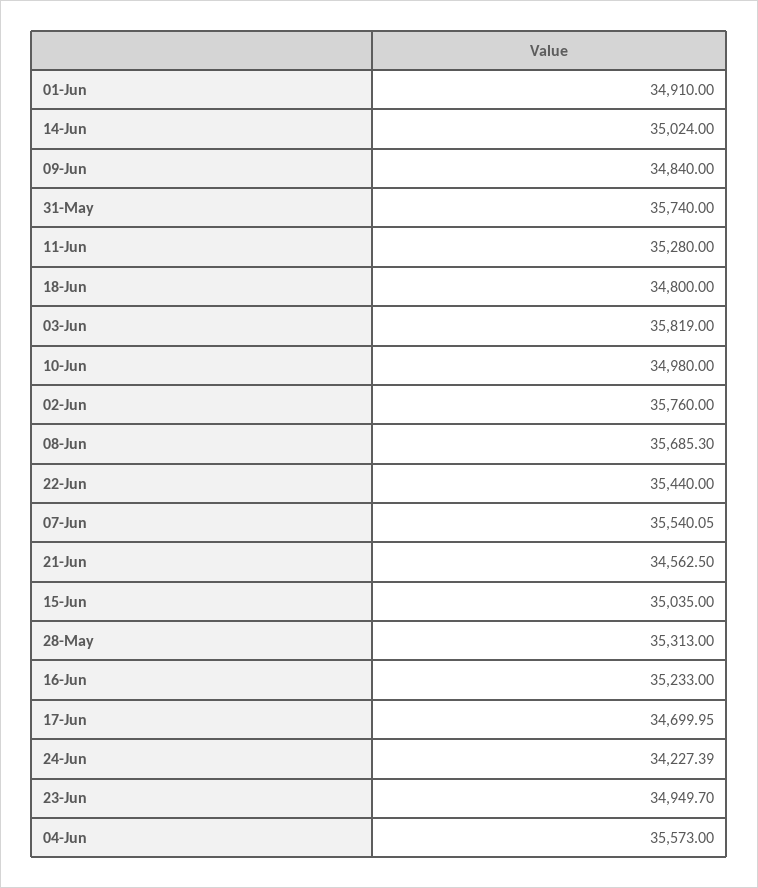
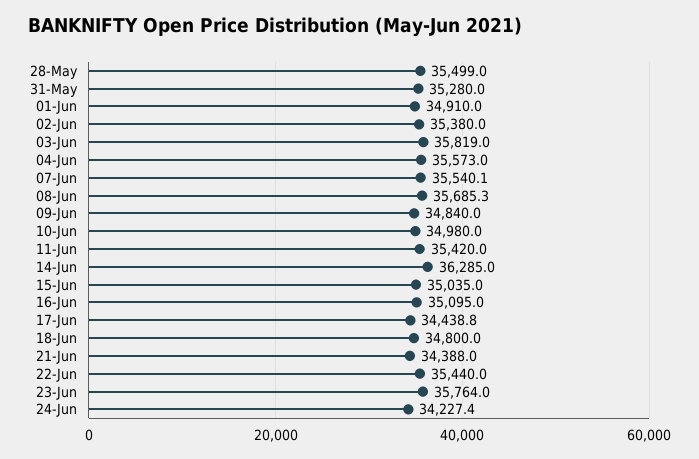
  {
    "01-Jun": 34910,
-   "14-Jun": 35024,
+   "14-Jun": 36285,
    "09-Jun": 34840,
-   "31-May": 35740,
+   "31-May": 35280,
-   "11-Jun": 35280,
+   "11-Jun": 35420,
    "18-Jun": 34800,
    "03-Jun": 35819,
    "10-Jun": 34980,
-   "02-Jun": 35760,
+   "02-Jun": 35380,
    "08-Jun": 35685.3,
    "22-Jun": 35440,
    "07-Jun": 35540.05,
-   "21-Jun": 34562.5,
+   "21-Jun": 34388,
    "15-Jun": 35035,
-   "28-May": 35313,
+   "28-May": 35499,
-   "16-Jun": 35233,
+   "16-Jun": 35095,
-   "17-Jun": 34699.95,
+   "17-Jun": 34438.8,
    "24-Jun": 34227.39,
-   "23-Jun": 34949.7,
+   "23-Jun": 35764,
    "04-Jun": 35573
  }

